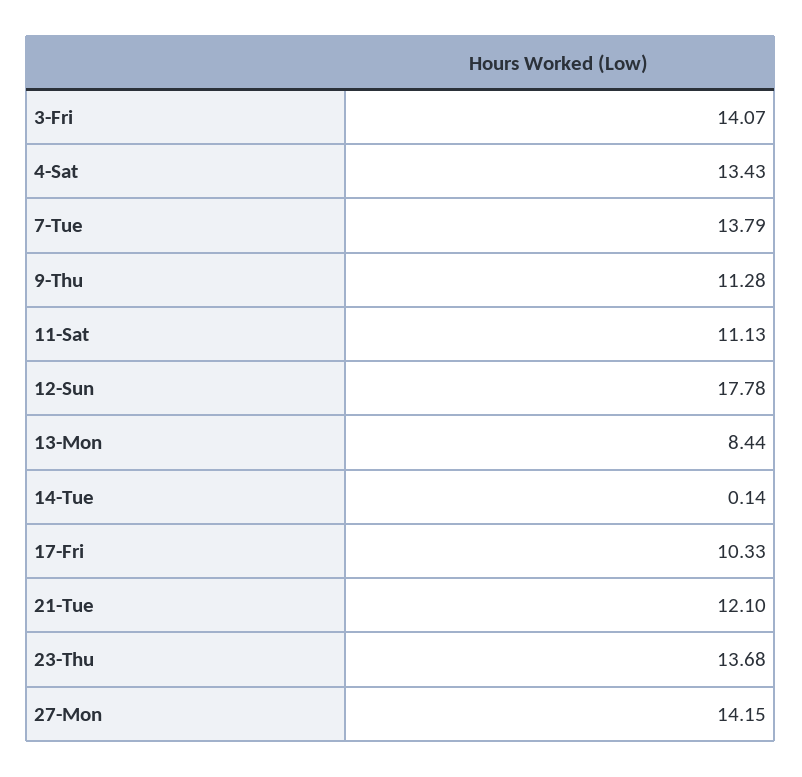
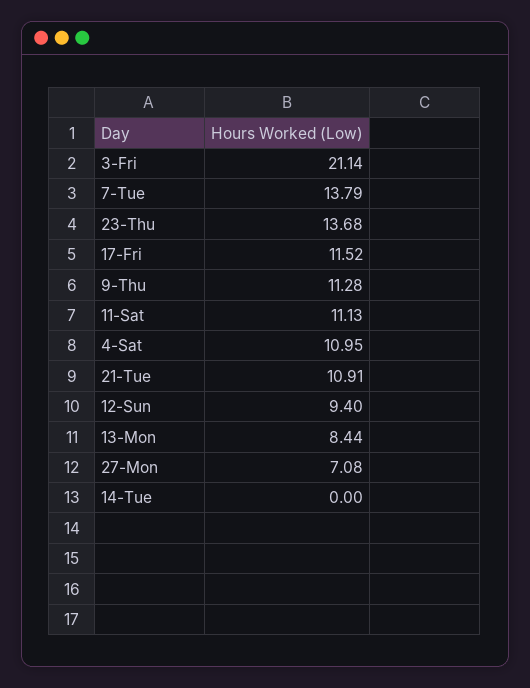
  {
-   "3-Fri": 14.07,
+   "3-Fri": 21.14,
-   "4-Sat": 13.43,
+   "4-Sat": 10.95,
    "7-Tue": 13.79,
    "9-Thu": 11.28,
    "11-Sat": 11.13,
-   "12-Sun": 17.78,
+   "12-Sun": 9.4,
    "13-Mon": 8.44,
-   "14-Tue": 0.14,
+   "14-Tue": 0,
-   "17-Fri": 10.33,
+   "17-Fri": 11.52,
-   "21-Tue": 12.1,
+   "21-Tue": 10.91,
    "23-Thu": 13.68,
-   "27-Mon": 14.15
+   "27-Mon": 7.08
  }

